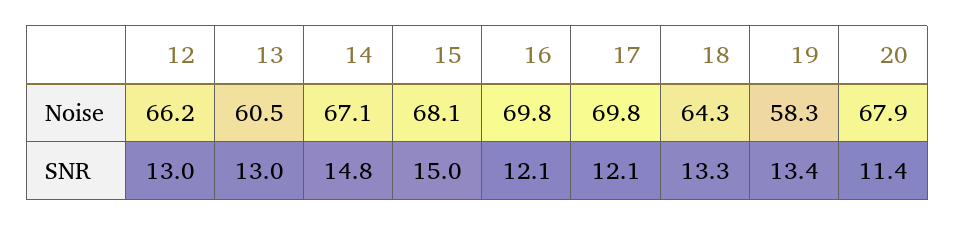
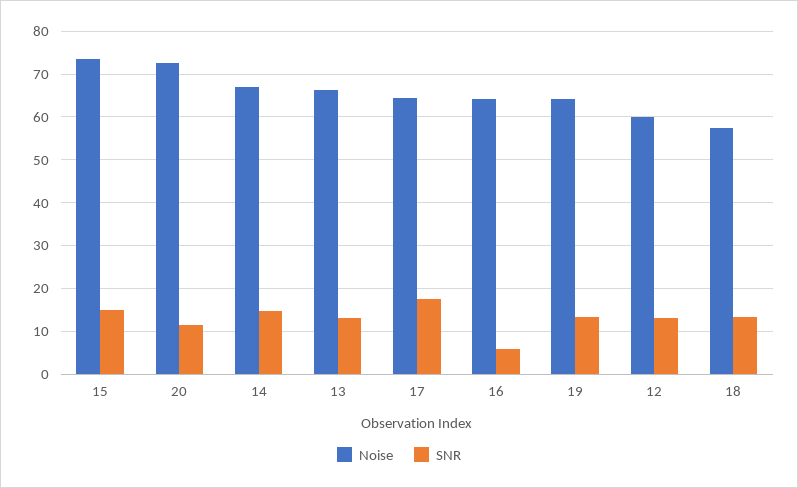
  {
    "Noise": {
-     "12": 66.2,
+     "12": 60,
-     "13": 60.5,
+     "13": 66,
      "14": 67.1,
-     "15": 68.1,
+     "15": 74,
-     "16": 69.8,
+     "16": 64,
-     "17": 69.8,
+     "17": 64,
-     "18": 64.3,
+     "18": 58,
-     "19": 58.3,
+     "19": 64,
-     "20": 67.9
+     "20": 72
    },
    "SNR": {
      "12": 13,
      "13": 13,
      "14": 14.8,
      "15": 15,
-     "16": 12.1,
+     "16": 6,
-     "17": 12.1,
+     "17": 18,
      "18": 13.3,
      "19": 13.4,
      "20": 11.4
    }
  }

